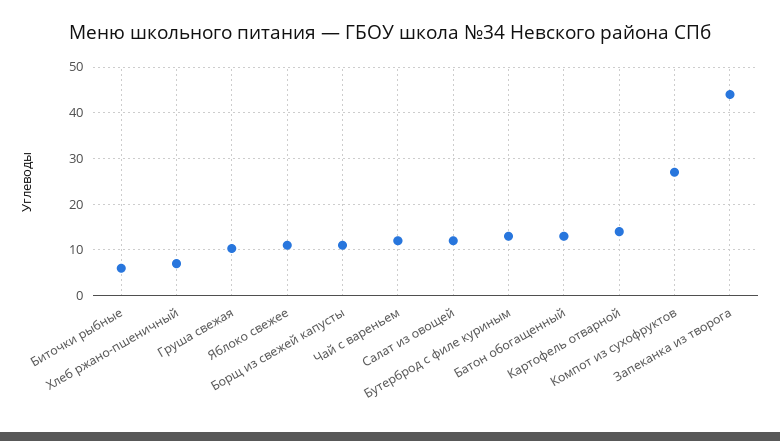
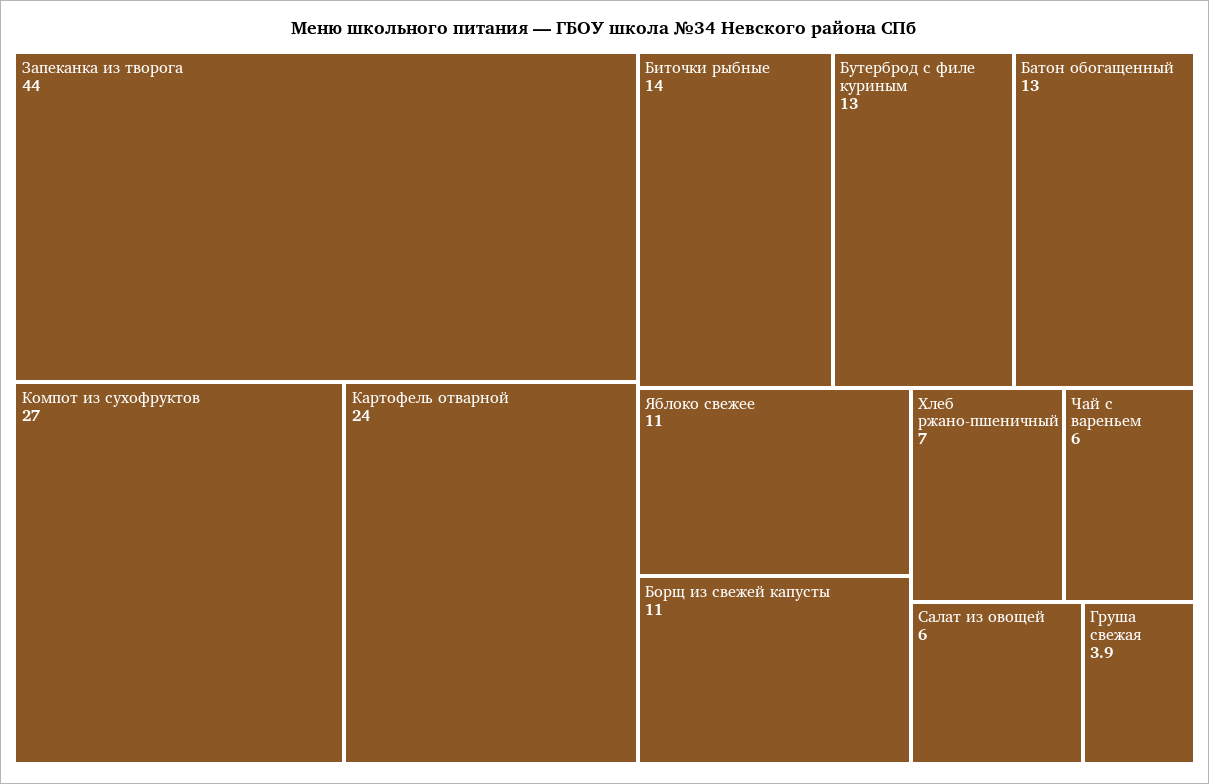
  {
-   "Биточки рыбные": 6,
+   "Биточки рыбные": 14,
    "Хлеб ржано-пшеничный": 7,
-   "Груша свежая": 10,
+   "Груша свежая": 3.9,
    "Яблоко свежее": 11,
    "Борщ из свежей капусты": 11,
-   "Чай с вареньем": 12,
+   "Чай с вареньем": 6,
-   "Салат из овощей": 12,
+   "Салат из овощей": 6,
    "Бутерброд с филе куриным": 13,
    "Батон обогащенный": 13,
-   "Картофель отварной": 14,
+   "Картофель отварной": 24,
    "Компот из сухофруктов": 27,
    "Запеканка из творога": 44
  }

